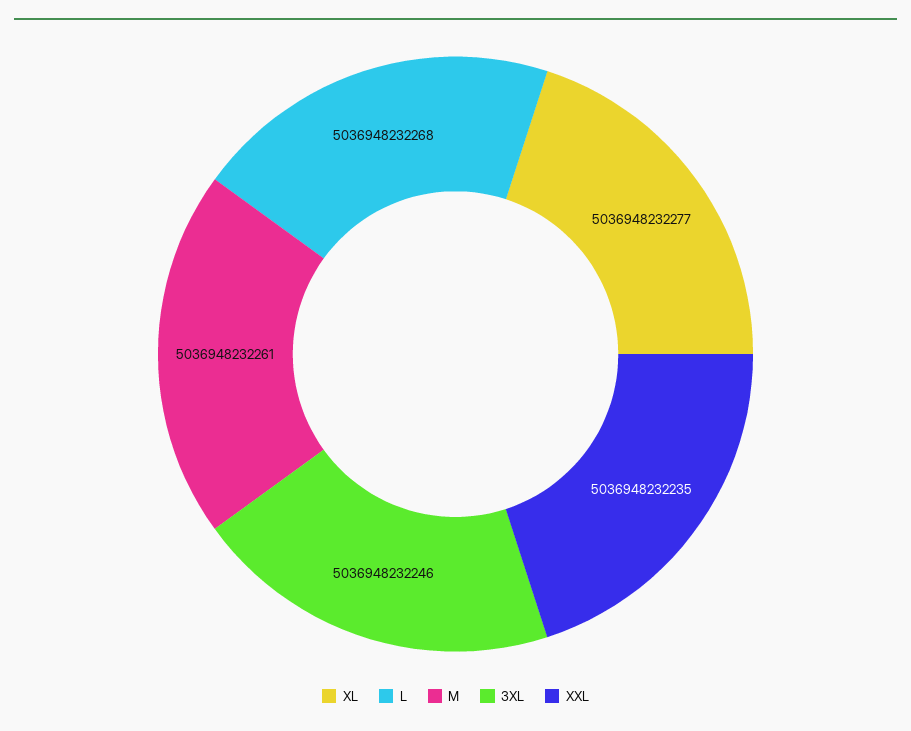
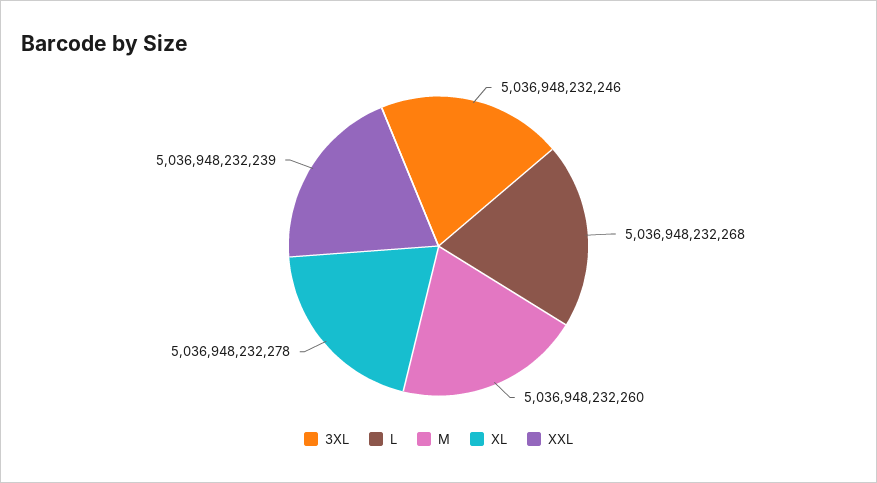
  {
-   "XL": 5036948232277,
+   "XL": 5036948232278,
    "L": 5036948232268,
-   "M": 5036948232261,
+   "M": 5036948232260,
    "3XL": 5036948232246,
-   "XXL": 5036948232235
+   "XXL": 5036948232239
  }

